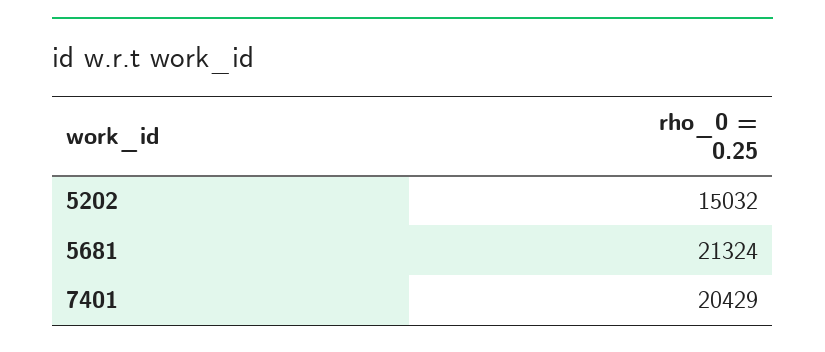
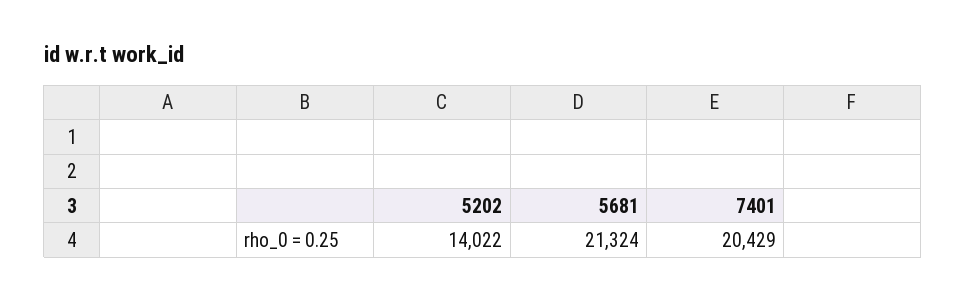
  {
-   "5202": 15032,
+   "5202": 14022,
    "5681": 21324,
    "7401": 20429
  }

